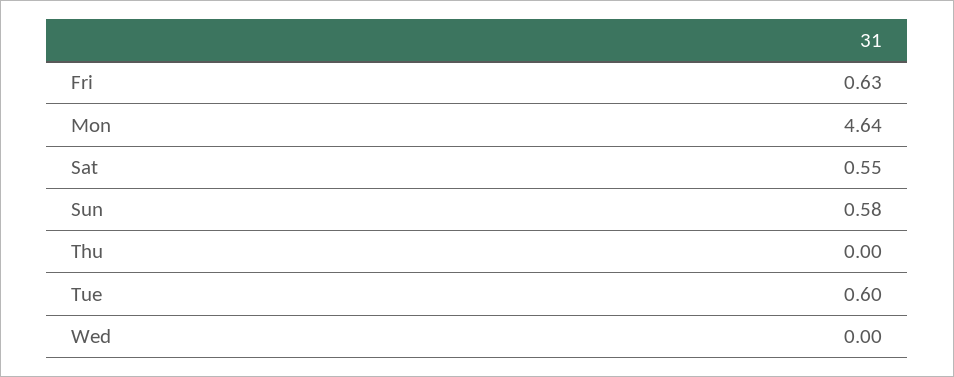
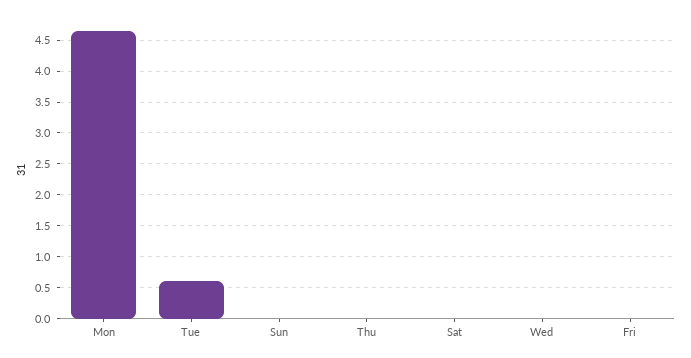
  {
-   "Fri": 0.63,
+   "Fri": 0,
    "Mon": 4.64,
-   "Sat": 0.55,
+   "Sat": 0,
-   "Sun": 0.58,
+   "Sun": 0,
    "Thu": 0,
    "Tue": 0.6,
    "Wed": 0
  }

